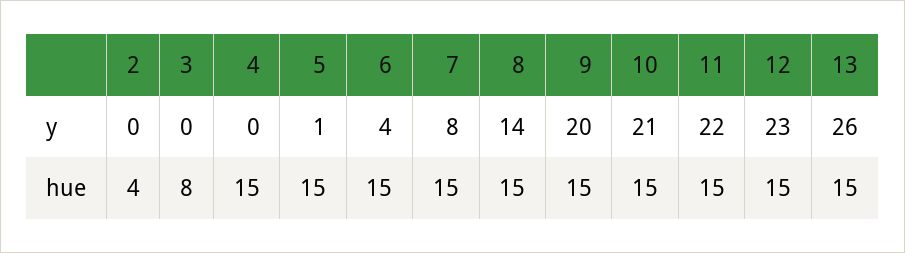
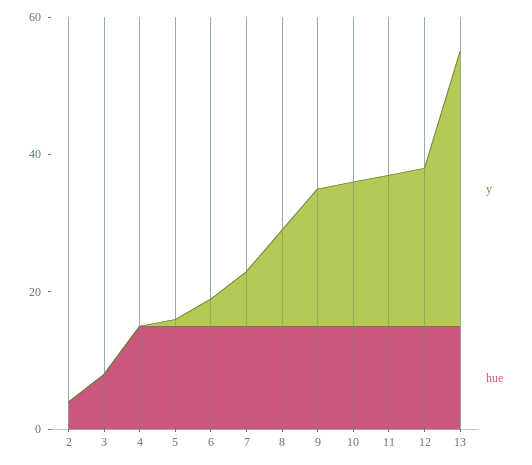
  {
    "y": {
      "2": 0,
      "3": 0,
      "4": 0,
      "5": 1,
      "6": 4,
      "7": 8,
      "8": 14,
      "9": 20,
      "10": 21,
      "11": 22,
      "12": 23,
-     "13": 26
+     "13": 40
    },
    "hue": {
      "2": 4,
      "3": 8,
      "4": 15,
      "5": 15,
      "6": 15,
      "7": 15,
      "8": 15,
      "9": 15,
      "10": 15,
      "11": 15,
      "12": 15,
      "13": 15
    }
  }

